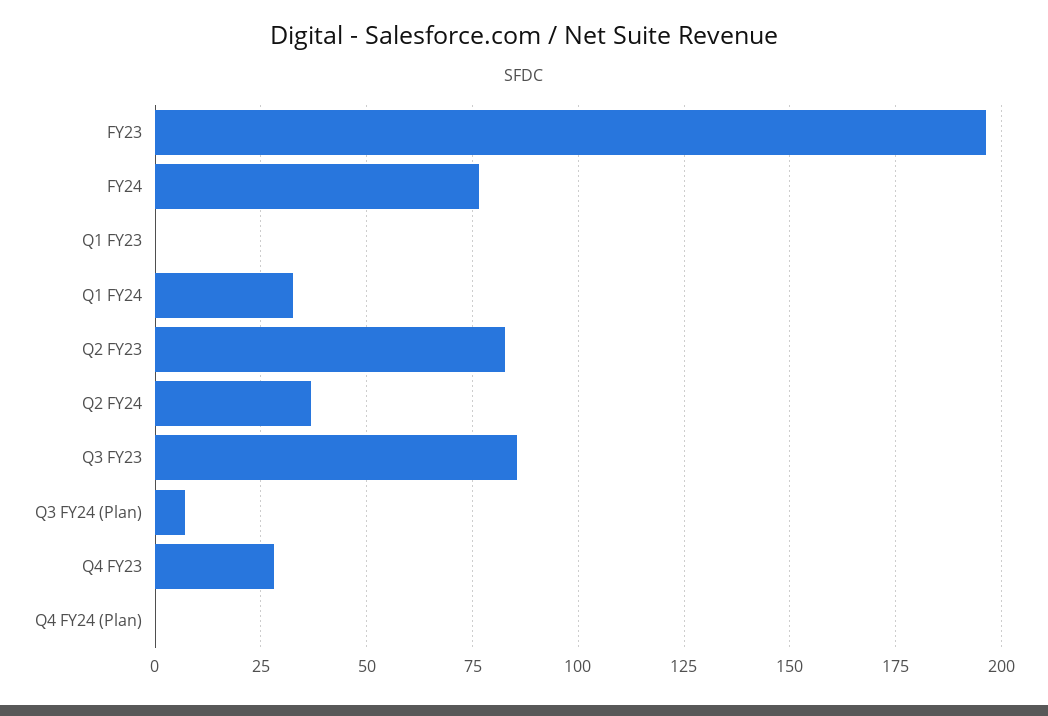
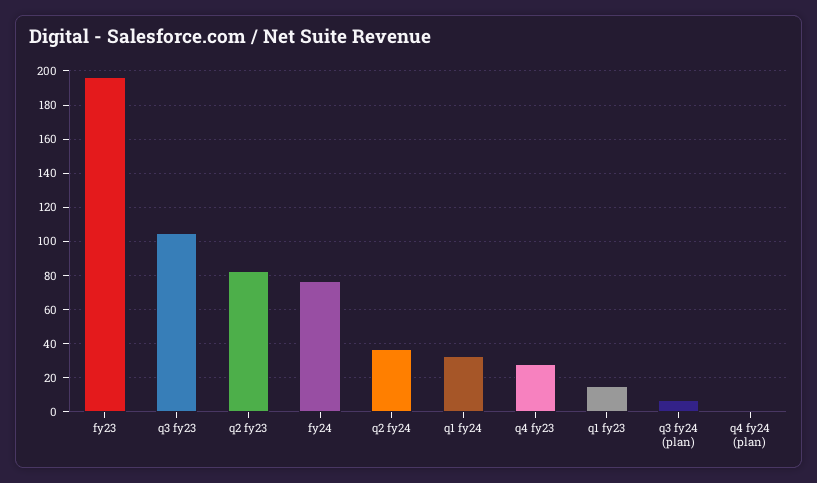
  {
    "FY23": 197.5,
    "FY24": 77.5,
-   "Q1 FY23": 0,
+   "Q1 FY23": 15,
    "Q1 FY24": 32.5,
    "Q2 FY23": 82.5,
    "Q2 FY24": 37.5,
-   "Q3 FY23": 85,
+   "Q3 FY23": 105,
    "Q3 FY24 (Plan)": 7.5,
    "Q4 FY23": 27.5,
    "Q4 FY24 (Plan)": 0
  }

